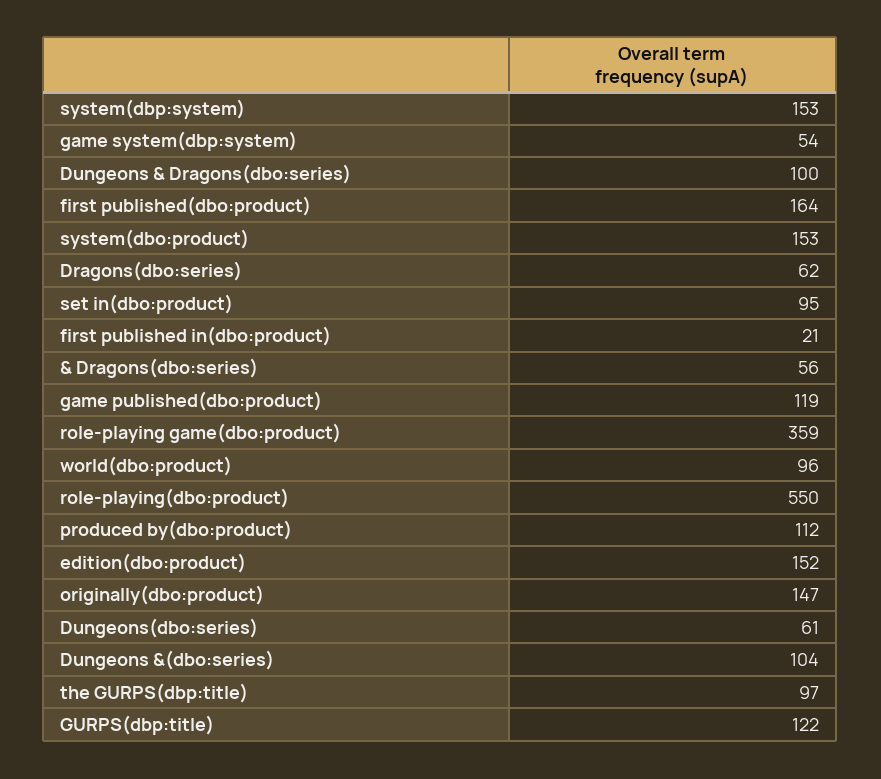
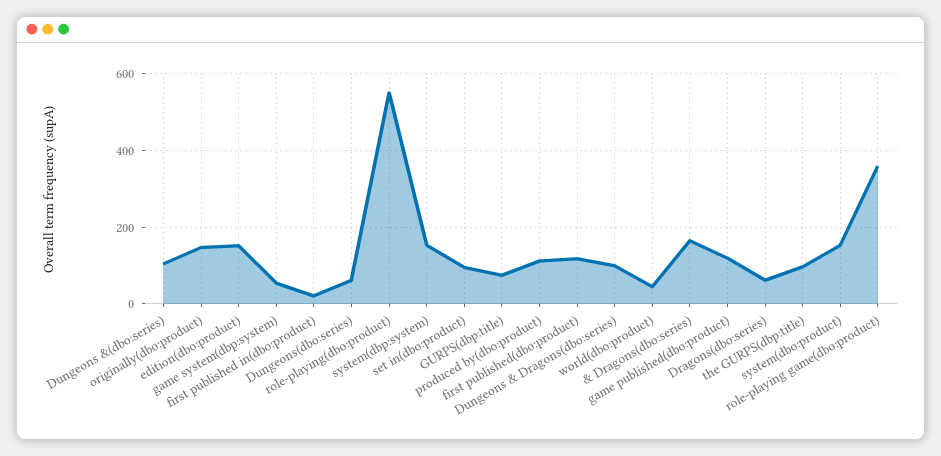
  {
    "system(dbp:system)": 153,
    "game system(dbp:system)": 54,
    "Dungeons & Dragons(dbo:series)": 100,
-   "first published(dbo:product)": 164,
+   "first published(dbo:product)": 120,
    "system(dbo:product)": 153,
    "Dragons(dbo:series)": 62,
    "set in(dbo:product)": 95,
    "first published in(dbo:product)": 21,
-   "& Dragons(dbo:series)": 56,
+   "& Dragons(dbo:series)": 160,
    "game published(dbo:product)": 119,
    "role-playing game(dbo:product)": 359,
-   "world(dbo:product)": 96,
+   "world(dbo:product)": 40,
    "role-playing(dbo:product)": 550,
    "produced by(dbo:product)": 112,
    "edition(dbo:product)": 152,
    "originally(dbo:product)": 147,
    "Dungeons(dbo:series)": 61,
    "Dungeons &(dbo:series)": 104,
    "the GURPS(dbp:title)": 97,
-   "GURPS(dbp:title)": 122
+   "GURPS(dbp:title)": 80
  }

